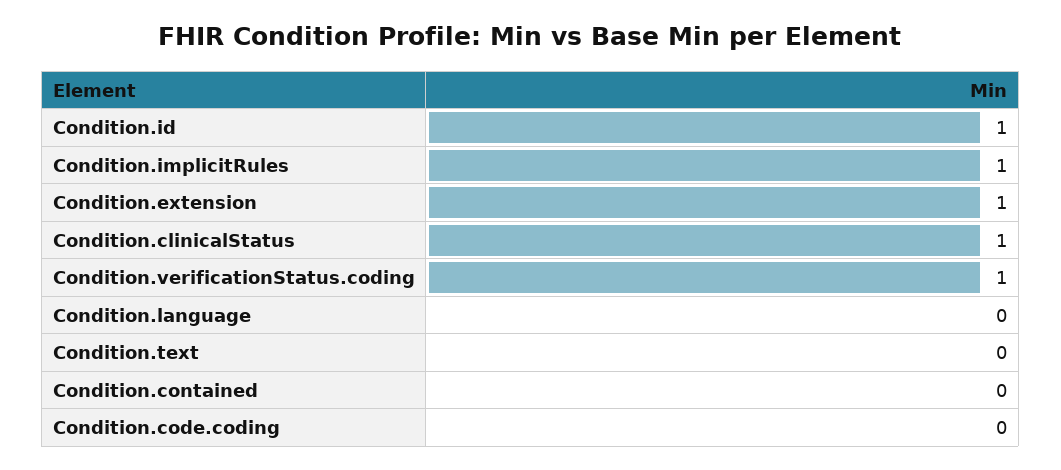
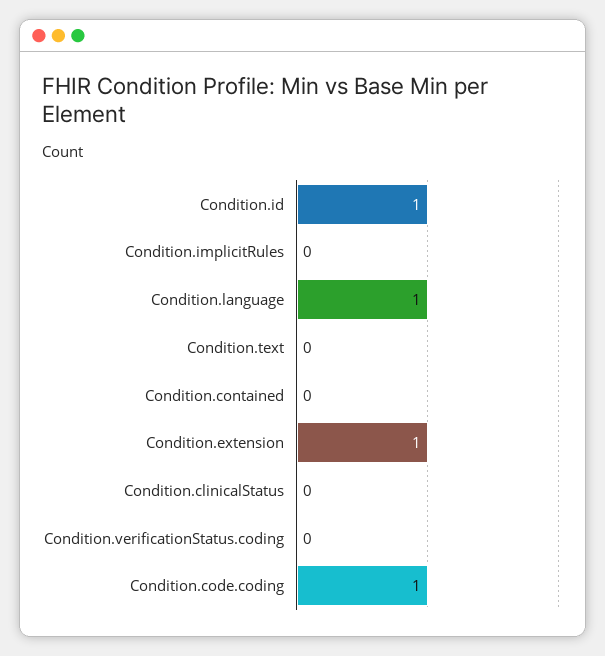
  {
    "Condition.id": 1,
-   "Condition.implicitRules": 1,
+   "Condition.implicitRules": 0,
    "Condition.extension": 1,
-   "Condition.clinicalStatus": 1,
+   "Condition.clinicalStatus": 0,
-   "Condition.verificationStatus.coding": 1,
+   "Condition.verificationStatus.coding": 0,
-   "Condition.language": 0,
+   "Condition.language": 1,
    "Condition.text": 0,
    "Condition.contained": 0,
-   "Condition.code.coding": 0
+   "Condition.code.coding": 1
  }

